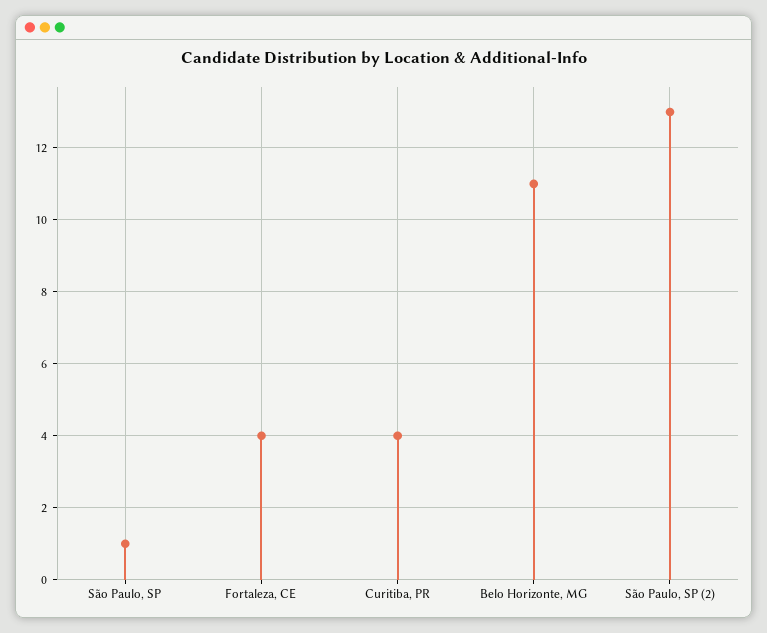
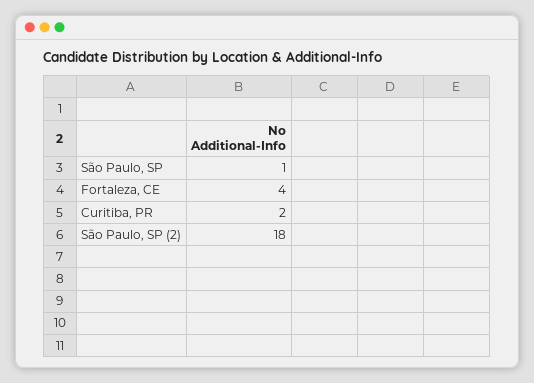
  {
    "São Paulo, SP": 1,
    "Fortaleza, CE": 4,
-   "Curitiba, PR": 4,
+   "Curitiba, PR": 2,
-   "Belo Horizonte, MG": 11,
-   "São Paulo, SP (2)": 13
+   "São Paulo, SP (2)": 18
  }

